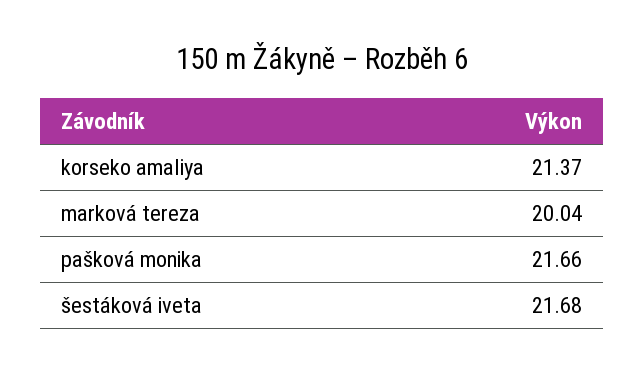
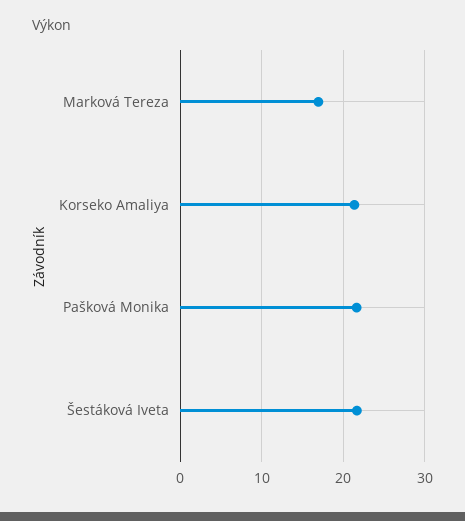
  {
    "korseko amaliya": 21.37,
-   "marková tereza": 20.04,
+   "marková tereza": 17,
    "pašková monika": 21.66,
    "šestáková iveta": 21.68
  }

